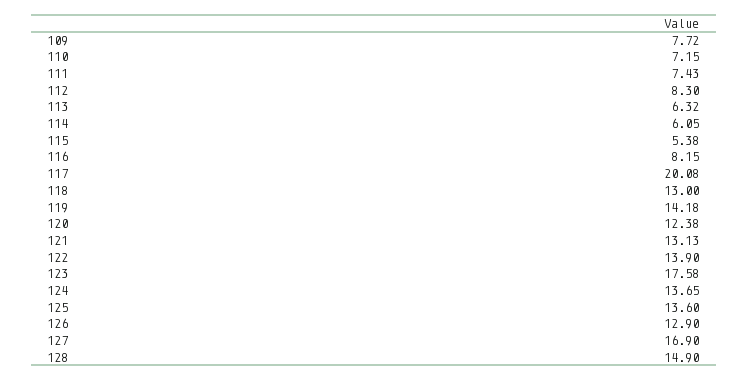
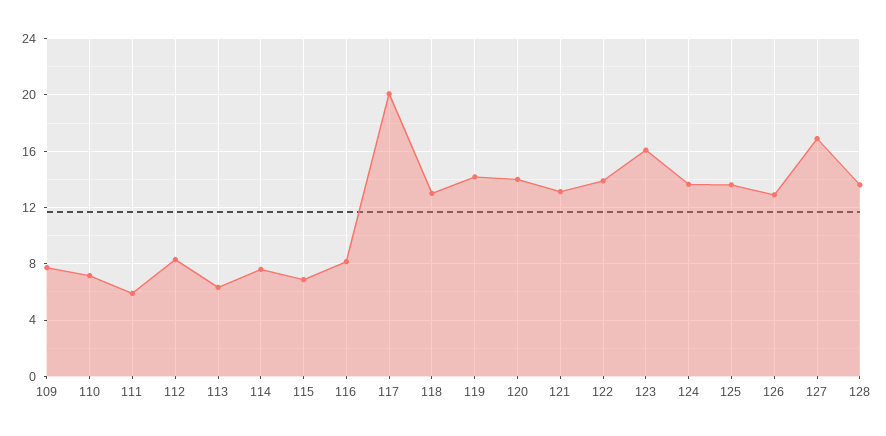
  {
    "109": 7.72,
    "110": 7.15,
-   "111": 7.43,
+   "111": 6,
    "112": 8.3,
    "113": 6.32,
-   "114": 6.05,
+   "114": 7.5,
-   "115": 5.38,
+   "115": 7,
    "116": 8.15,
    "117": 20.08,
    "118": 13,
    "119": 14.18,
-   "120": 12.38,
+   "120": 14,
    "121": 13.13,
    "122": 13.9,
-   "123": 17.58,
+   "123": 16,
    "124": 13.65,
    "125": 13.6,
    "126": 12.9,
    "127": 16.9,
-   "128": 14.9
+   "128": 13.5
  }

